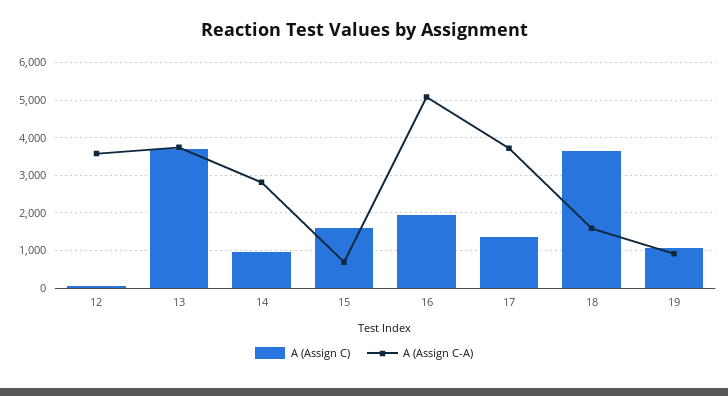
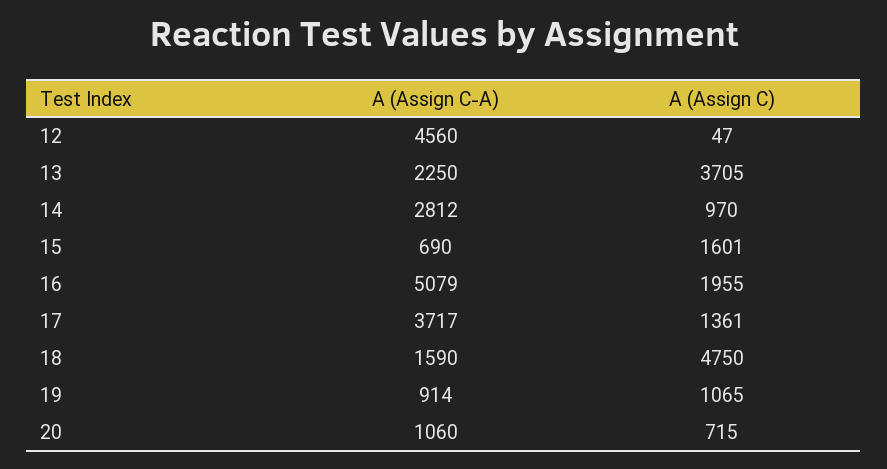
  {
    "A (Assign C)": {
      "12": 47,
      "13": 3705,
      "14": 970,
      "15": 1601,
      "16": 1955,
      "17": 1361,
-     "18": 3600,
+     "18": 4750,
-     "19": 1065
+     "19": 1065,
+     "20": 715
    },
    "A (Assign C-A)": {
-     "12": 3600,
+     "12": 4560,
-     "13": 3800,
+     "13": 2250,
      "14": 2812,
      "15": 690,
      "16": 5079,
      "17": 3717,
      "18": 1590,
-     "19": 914
+     "19": 914,
+     "20": 1060
    }
  }

